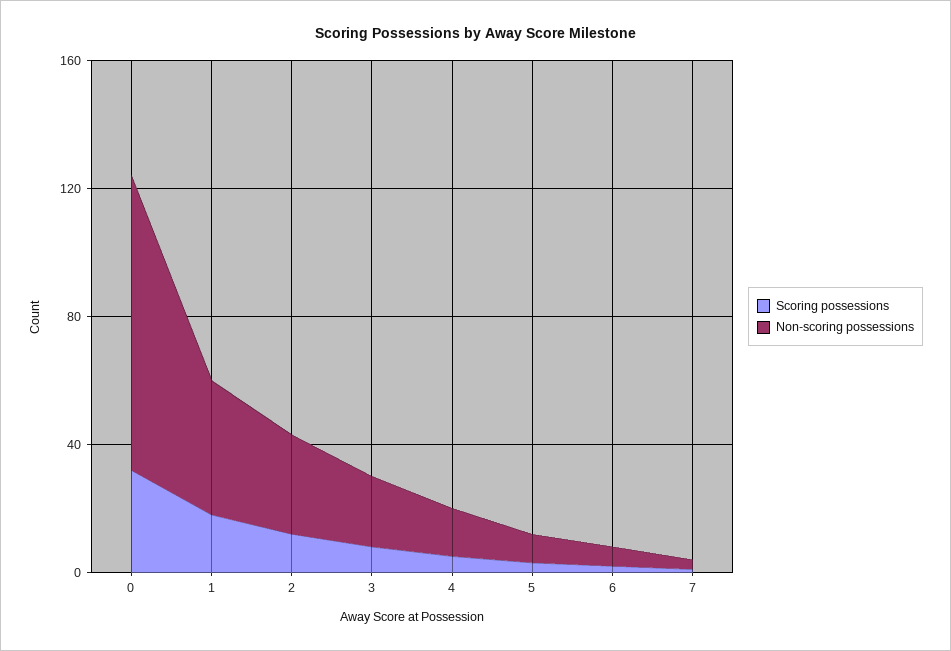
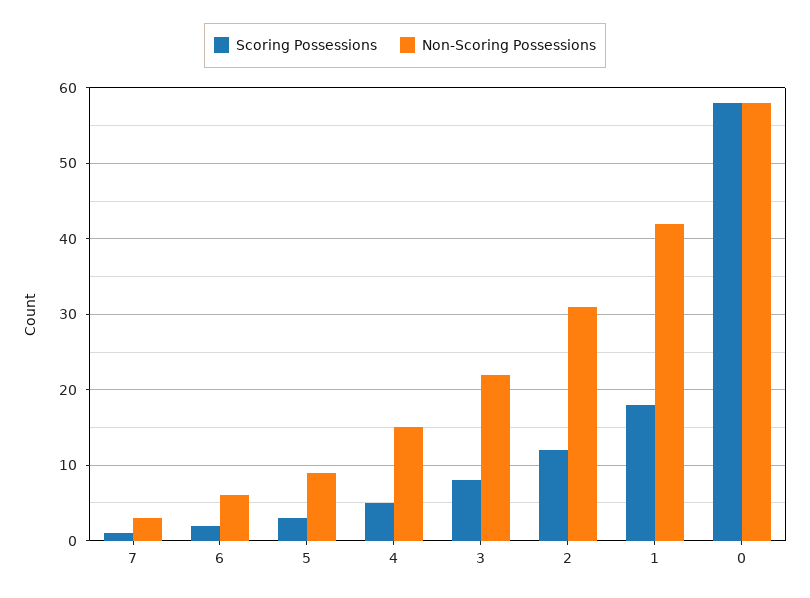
  {
    "Scoring possessions": {
-     "0": 30,
+     "0": 58,
      "1": 18,
      "2": 12,
      "3": 8,
      "4": 5,
      "5": 3,
      "6": 2,
      "7": 1
    },
    "Non-scoring possessions": {
-     "0": 90,
+     "0": 58,
      "1": 42,
      "2": 31,
      "3": 22,
      "4": 15,
      "5": 9,
      "6": 6,
      "7": 3
    }
  }

